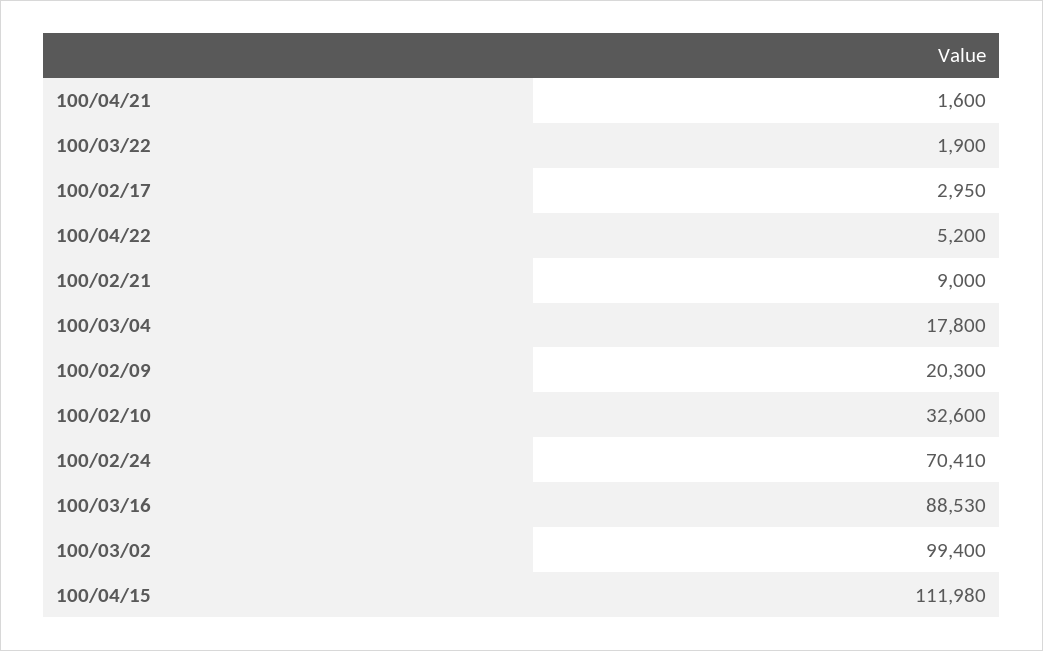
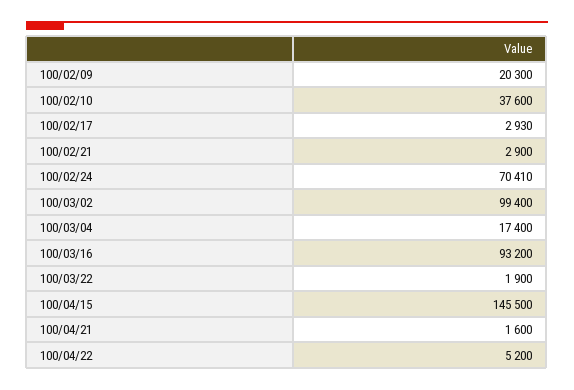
  {
    "100/04/21": 1600,
    "100/03/22": 1900,
-   "100/02/17": 2950,
+   "100/02/17": 2930,
    "100/04/22": 5200,
-   "100/02/21": 9000,
+   "100/02/21": 2900,
-   "100/03/04": 17800,
+   "100/03/04": 17400,
    "100/02/09": 20300,
-   "100/02/10": 32600,
+   "100/02/10": 37600,
    "100/02/24": 70410,
-   "100/03/16": 88530,
+   "100/03/16": 93200,
    "100/03/02": 99400,
-   "100/04/15": 111980
+   "100/04/15": 145500
  }

